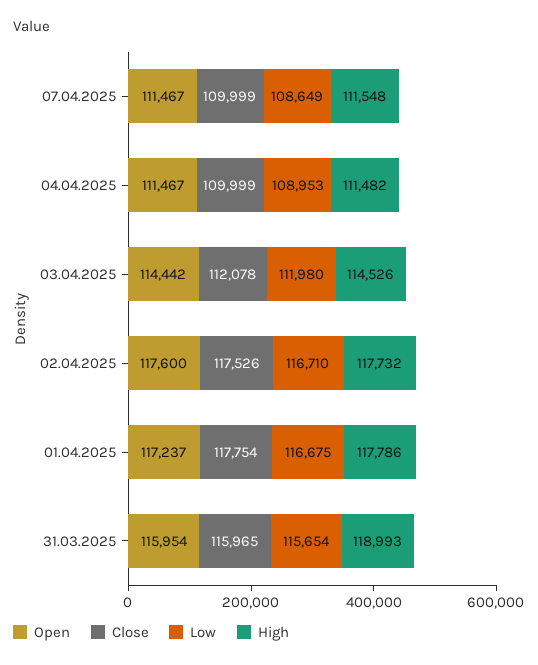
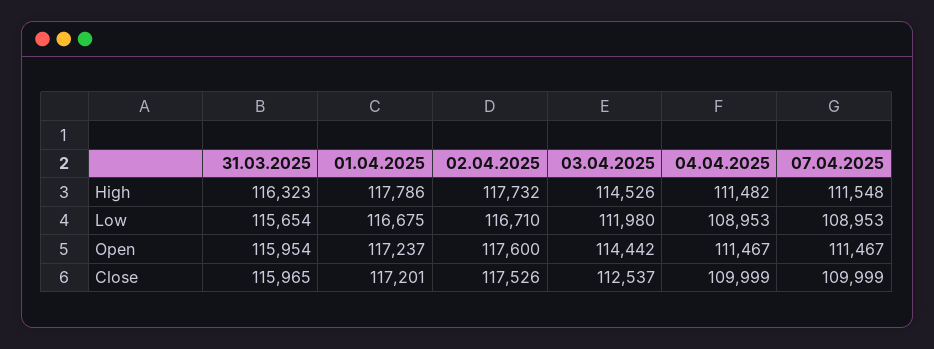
  {
    "Open": {
      "07.04.2025": 111467,
      "04.04.2025": 111467,
      "03.04.2025": 114442,
      "02.04.2025": 117600,
      "01.04.2025": 117237,
      "31.03.2025": 115954
    },
    "Close": {
      "07.04.2025": 109999,
      "04.04.2025": 109999,
-     "03.04.2025": 112078,
+     "03.04.2025": 112537,
      "02.04.2025": 117526,
-     "01.04.2025": 117754,
+     "01.04.2025": 117201,
      "31.03.2025": 115965
    },
    "Low": {
-     "07.04.2025": 108649,
+     "07.04.2025": 108953,
      "04.04.2025": 108953,
      "03.04.2025": 111980,
      "02.04.2025": 116710,
      "01.04.2025": 116675,
      "31.03.2025": 115654
    },
    "High": {
      "07.04.2025": 111548,
      "04.04.2025": 111482,
      "03.04.2025": 114526,
      "02.04.2025": 117732,
      "01.04.2025": 117786,
-     "31.03.2025": 118993
+     "31.03.2025": 116323
    }
  }

